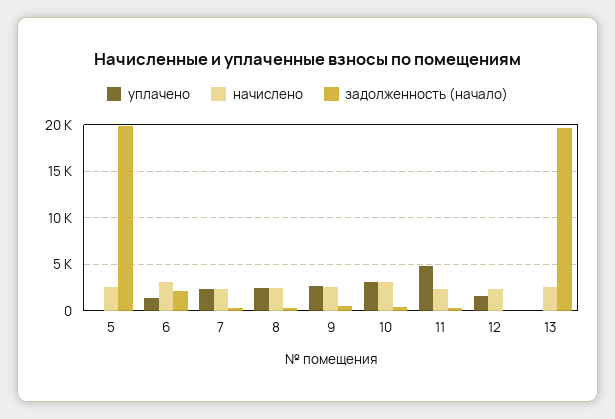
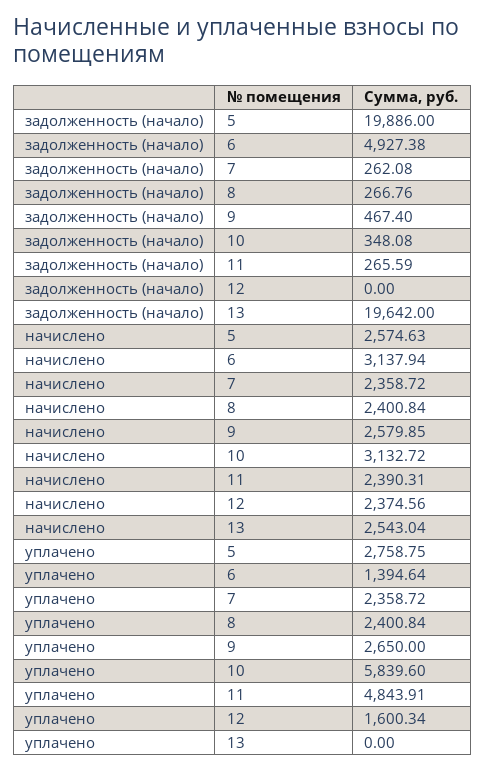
  {
    "уплачено": {
-     "5": 0,
+     "5": 2758.75,
      "6": 1394.64,
      "7": 2358.72,
      "8": 2400.84,
      "9": 2650,
-     "10": 3000,
+     "10": 5839.6,
      "11": 4843.91,
      "12": 1600.34,
      "13": 0
    },
    "начислено": {
      "5": 2574.63,
      "6": 3137.94,
      "7": 2358.72,
      "8": 2400.84,
      "9": 2579.85,
      "10": 3132.72,
      "11": 2390.31,
      "12": 2374.56,
      "13": 2543.04
    },
    "задолженность (начало)": {
      "5": 19886,
-     "6": 2000,
+     "6": 4927.38,
      "7": 262.08,
      "8": 266.76,
      "9": 467.4,
      "10": 348.08,
      "11": 265.59,
      "12": 0,
      "13": 19642
    }
  }

